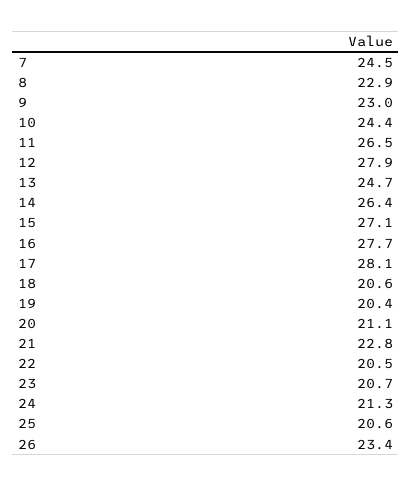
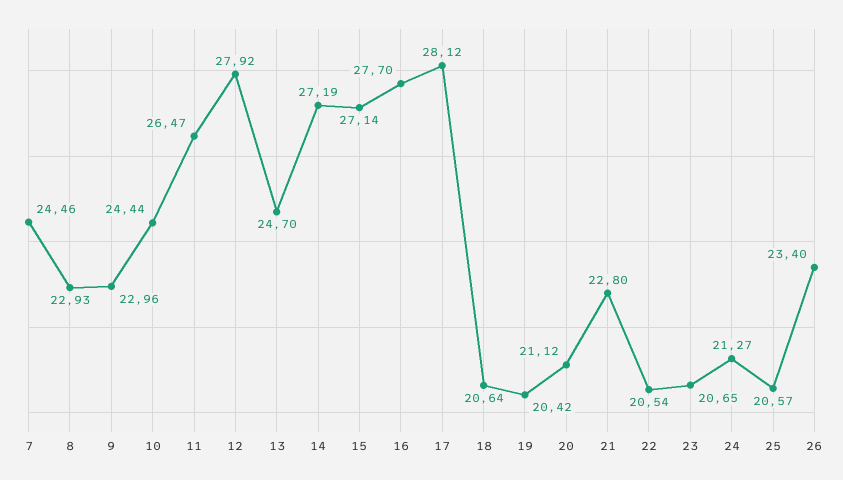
  {
    "7": 24.46,
    "8": 22.93,
    "9": 22.96,
    "10": 24.44,
    "11": 26.47,
    "12": 27.92,
    "13": 24.7,
-   "14": 26.4,
+   "14": 27.19,
    "15": 27.14,
    "16": 27.7,
    "17": 28.12,
    "18": 20.64,
    "19": 20.42,
    "20": 21.12,
    "21": 22.8,
    "22": 20.54,
    "23": 20.65,
    "24": 21.27,
    "25": 20.57,
    "26": 23.4
  }

